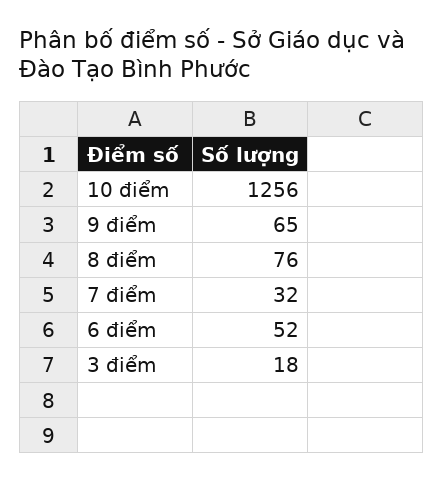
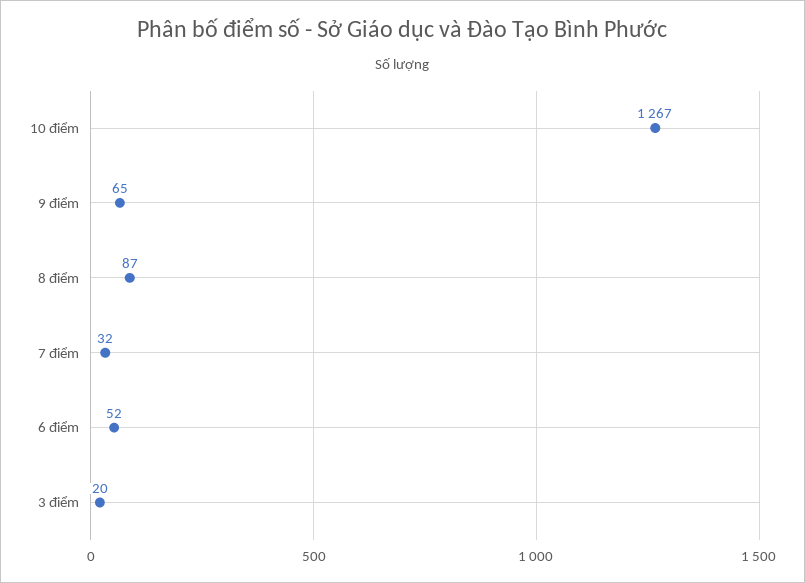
  {
-   "10 điểm": 1256,
+   "10 điểm": 1267,
    "9 điểm": 65,
-   "8 điểm": 76,
+   "8 điểm": 87,
    "7 điểm": 32,
    "6 điểm": 52,
-   "3 điểm": 18
+   "3 điểm": 20
  }

